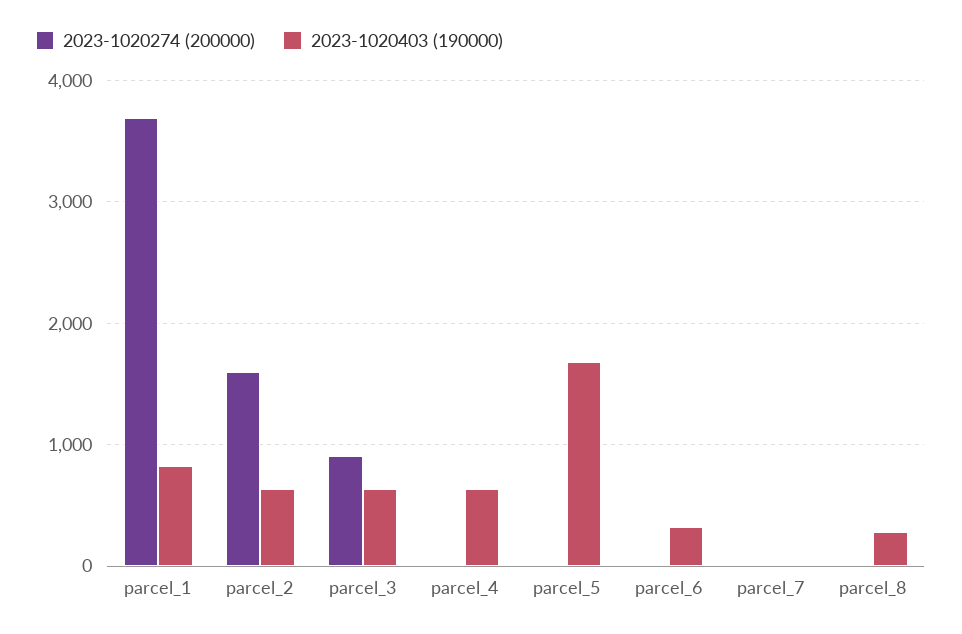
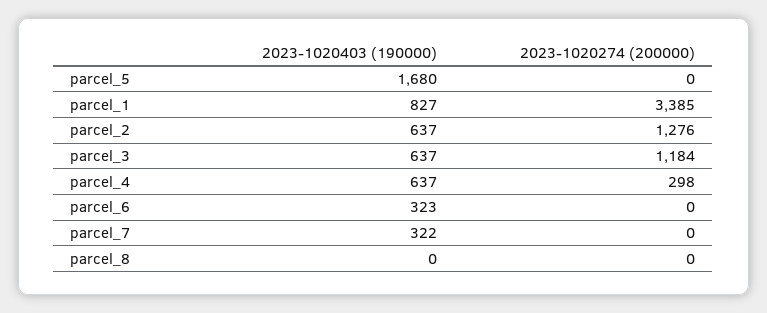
  {
    "2023-1020274 (200000)": {
-     "parcel_1": 3700,
+     "parcel_1": 3385,
-     "parcel_2": 1600,
+     "parcel_2": 1276,
-     "parcel_3": 900,
+     "parcel_3": 1184,
-     "parcel_4": 0,
+     "parcel_4": 298,
      "parcel_5": 0,
      "parcel_6": 0,
      "parcel_7": 0,
      "parcel_8": 0
    },
    "2023-1020403 (190000)": {
      "parcel_1": 827,
      "parcel_2": 637,
      "parcel_3": 637,
      "parcel_4": 637,
      "parcel_5": 1680,
      "parcel_6": 323,
-     "parcel_7": 0,
+     "parcel_7": 322,
-     "parcel_8": 300
+     "parcel_8": 0
    }
  }

